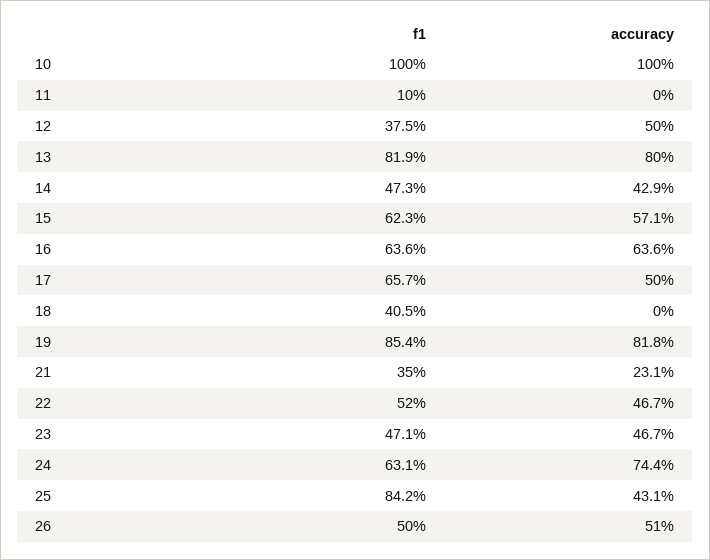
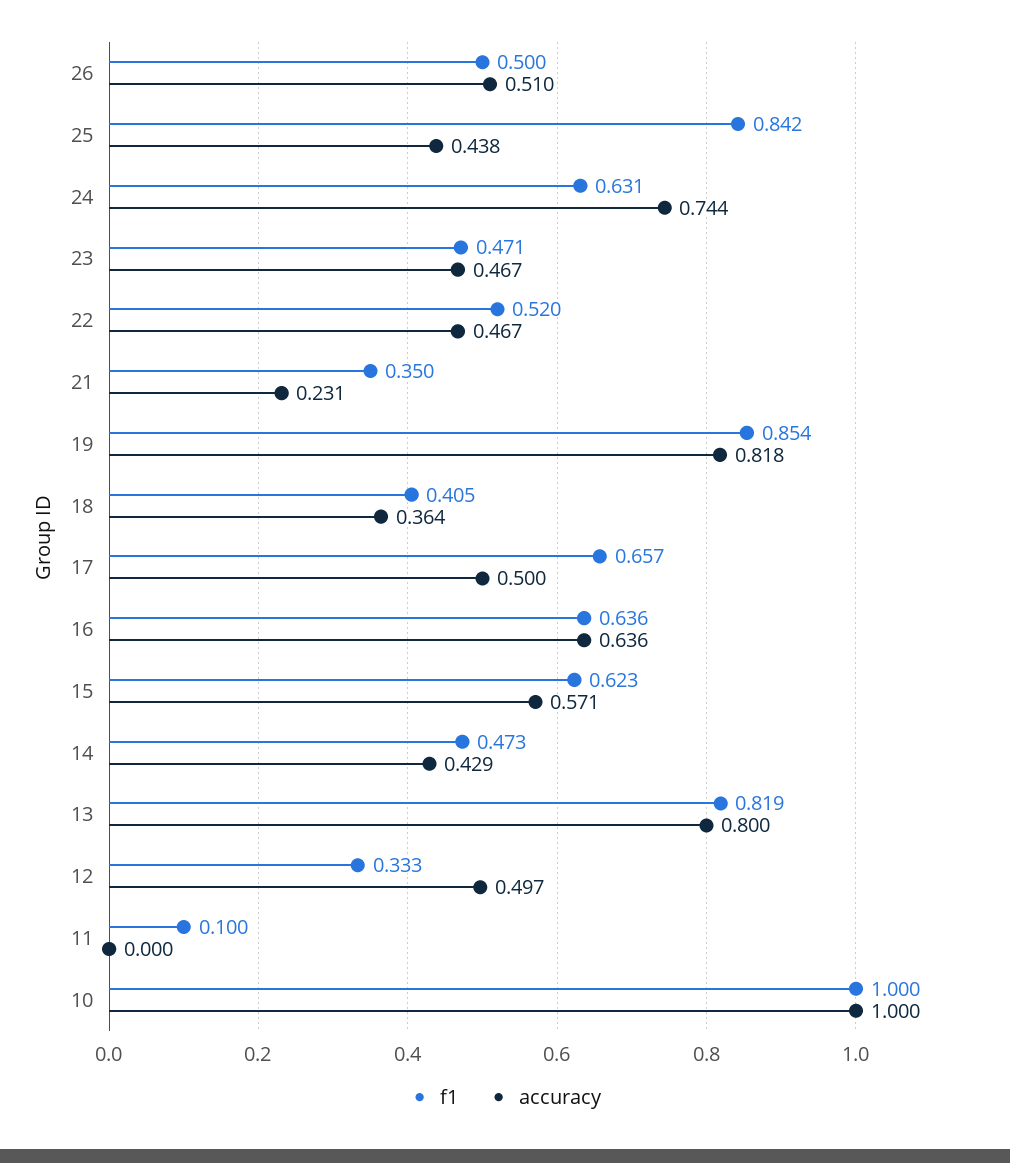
  {
    "f1": {
      "10": 1,
      "11": 0.1,
-     "12": 0.375,
+     "12": 0.333,
      "13": 0.819,
      "14": 0.473,
      "15": 0.623,
      "16": 0.636,
      "17": 0.657,
      "18": 0.405,
      "19": 0.854,
      "21": 0.35,
      "22": 0.52,
      "23": 0.471,
      "24": 0.631,
      "25": 0.842,
      "26": 0.5
    },
    "accuracy": {
      "10": 1,
      "11": 0,
-     "12": 0.5,
+     "12": 0.497,
      "13": 0.8,
      "14": 0.429,
      "15": 0.571,
      "16": 0.636,
      "17": 0.5,
-     "18": 0,
+     "18": 0.364,
      "19": 0.818,
      "21": 0.231,
      "22": 0.467,
      "23": 0.467,
      "24": 0.744,
-     "25": 0.431,
+     "25": 0.438,
      "26": 0.51
    }
  }

